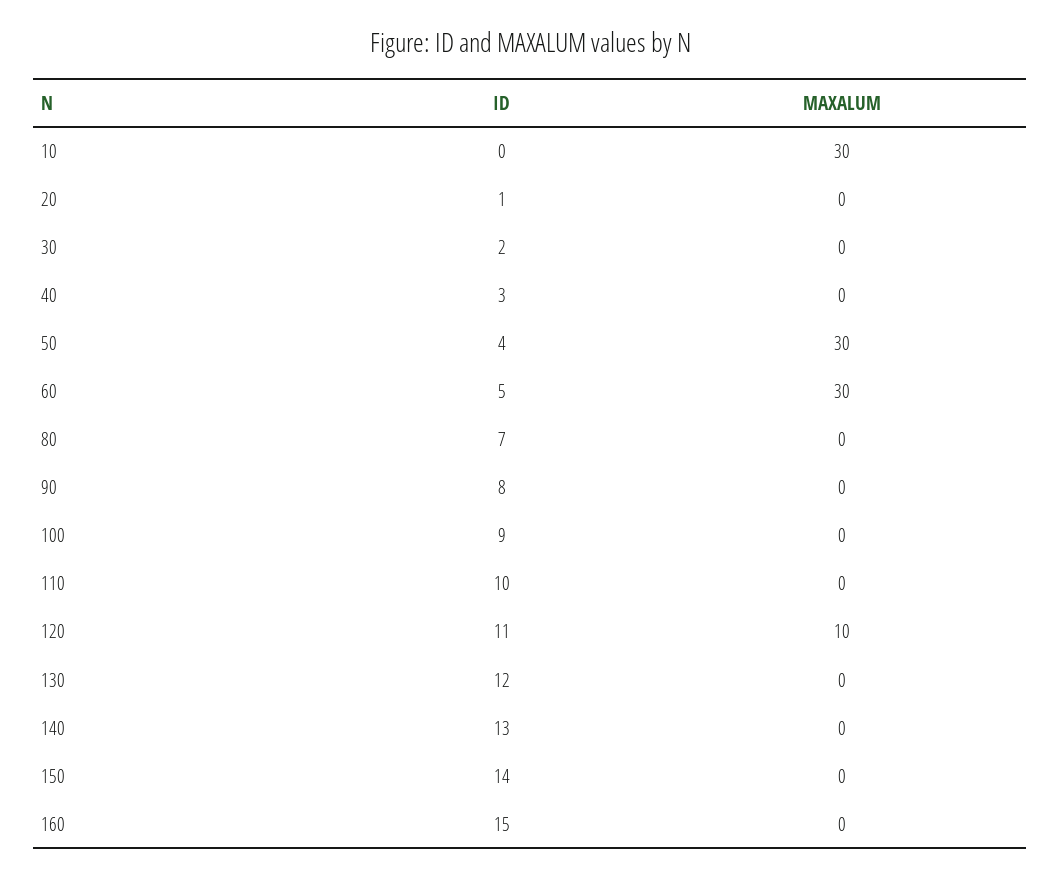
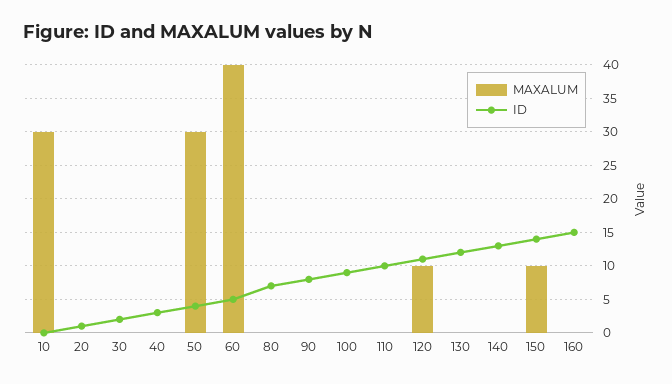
  {
    "ID": {
      "10": 0,
      "20": 1,
      "30": 2,
      "40": 3,
      "50": 4,
      "60": 5,
      "80": 7,
      "90": 8,
      "100": 9,
      "110": 10,
      "120": 11,
      "130": 12,
      "140": 13,
      "150": 14,
      "160": 15
    },
    "MAXALUM": {
      "10": 30,
      "20": 0,
      "30": 0,
      "40": 0,
      "50": 30,
-     "60": 30,
+     "60": 40,
      "80": 0,
      "90": 0,
      "100": 0,
      "110": 0,
      "120": 10,
      "130": 0,
      "140": 0,
-     "150": 0,
+     "150": 10,
      "160": 0
    }
  }

